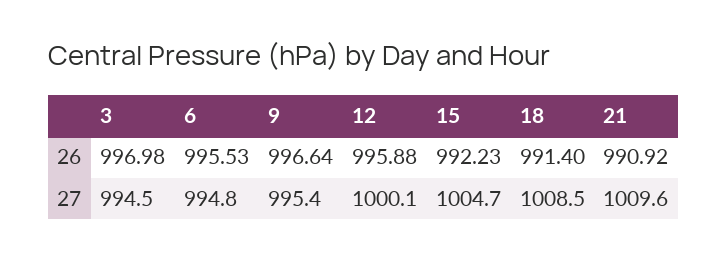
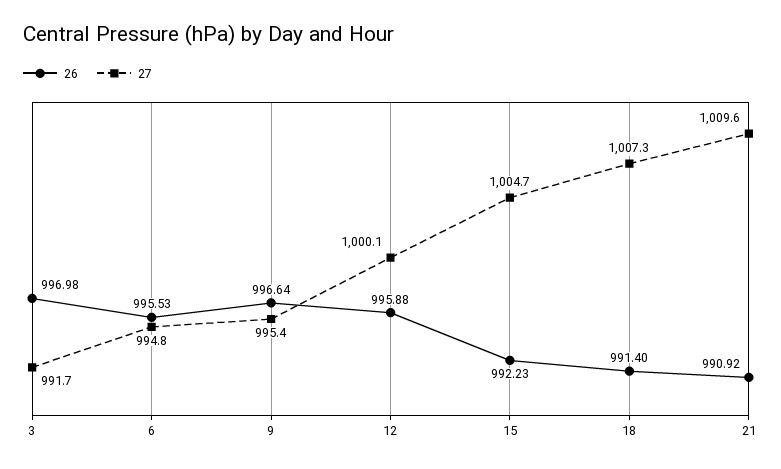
  {
    "26": {
      "3": 996.98,
      "6": 995.53,
      "9": 996.64,
      "12": 995.88,
      "15": 992.23,
      "18": 991.4,
      "21": 990.92
    },
    "27": {
-     "3": 994.5,
+     "3": 991.7,
      "6": 994.8,
      "9": 995.4,
      "12": 1000.1,
      "15": 1004.7,
-     "18": 1008.5,
+     "18": 1007.3,
      "21": 1009.6
    }
  }

